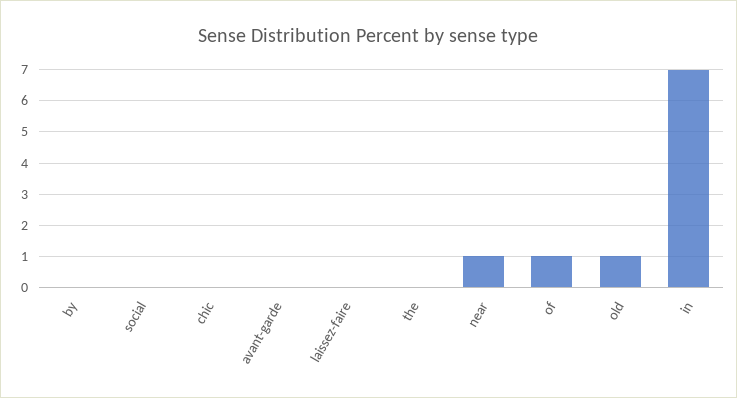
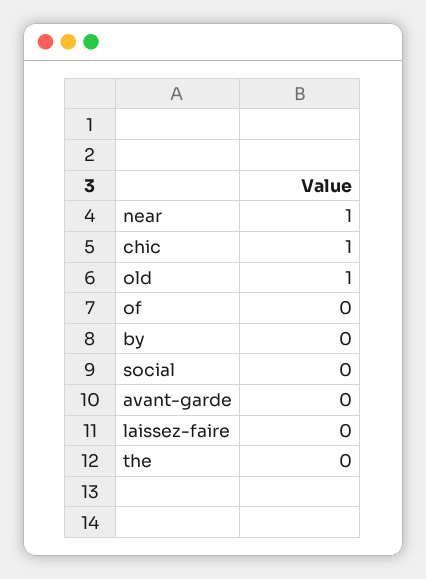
  {
    "by": 0,
    "social": 0,
-   "chic": 0,
+   "chic": 1,
    "avant-garde": 0,
    "laissez-faire": 0,
    "the": 0,
    "near": 1,
-   "of": 1,
+   "of": 0,
-   "old": 1,
+   "old": 1
-   "in": 7
  }

